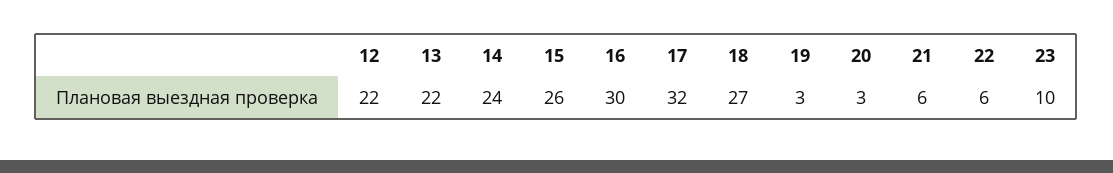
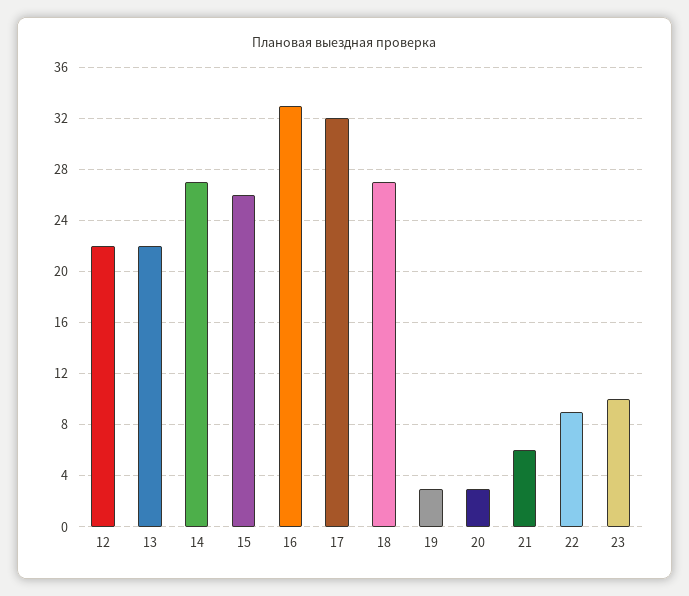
  {
    "12": 22,
    "13": 22,
-   "14": 24,
+   "14": 27,
    "15": 26,
-   "16": 30,
+   "16": 33,
    "17": 32,
    "18": 27,
    "19": 3,
    "20": 3,
    "21": 6,
-   "22": 6,
+   "22": 9,
    "23": 10
  }

